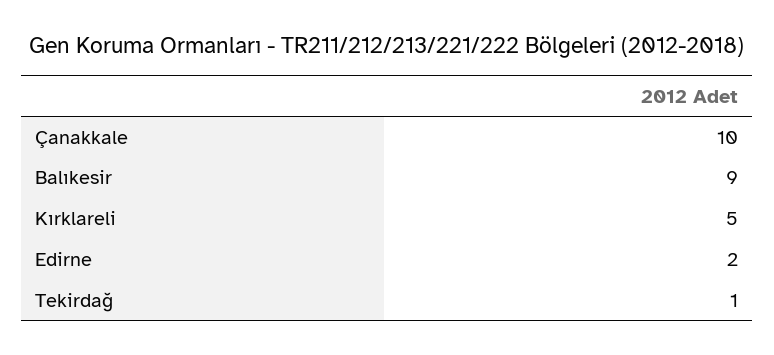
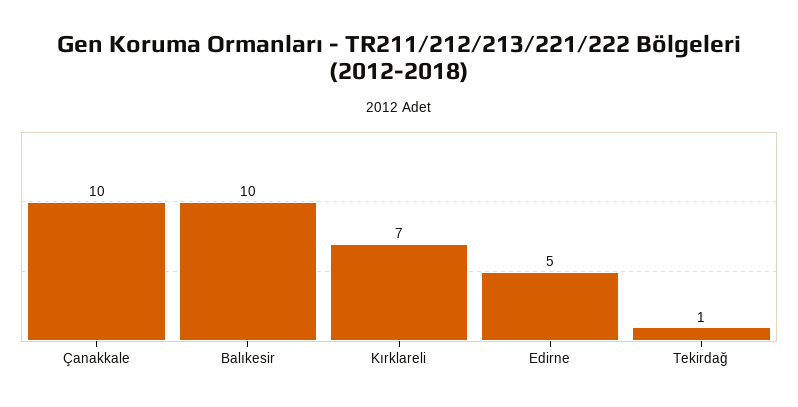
  {
    "Çanakkale": 10,
-   "Balıkesir": 9,
+   "Balıkesir": 10,
-   "Kırklareli": 5,
+   "Kırklareli": 7,
-   "Edirne": 2,
+   "Edirne": 5,
    "Tekirdağ": 1
  }

